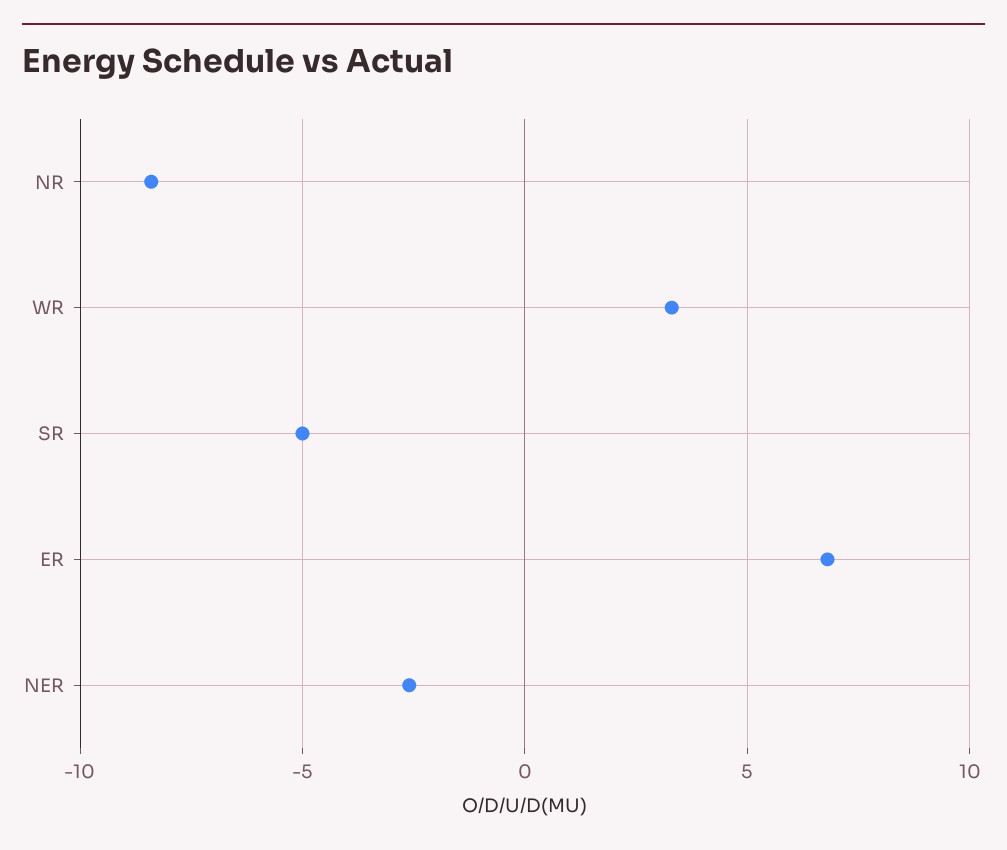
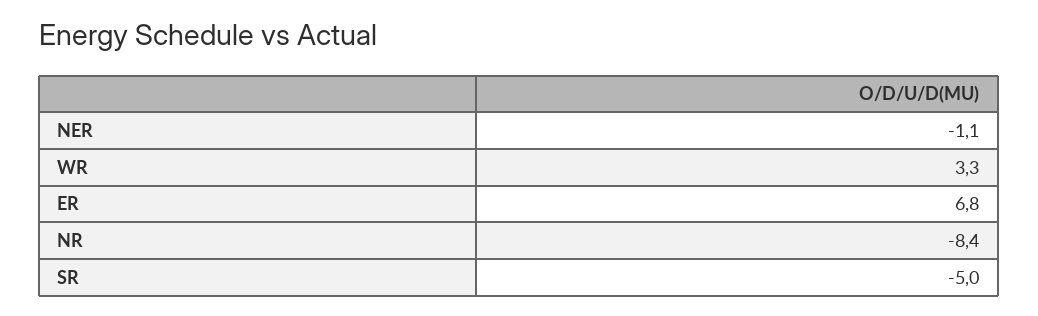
  {
    "NR": -8.4,
    "WR": 3.3,
    "SR": -5,
    "ER": 6.8,
-   "NER": -2.5
+   "NER": -1.1
  }

